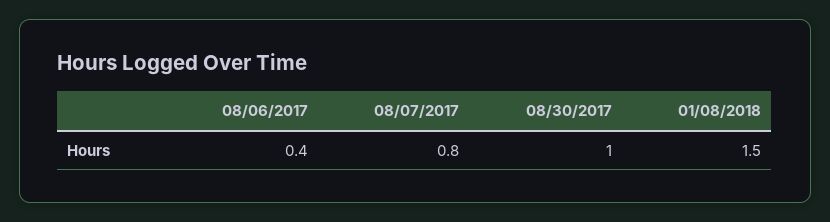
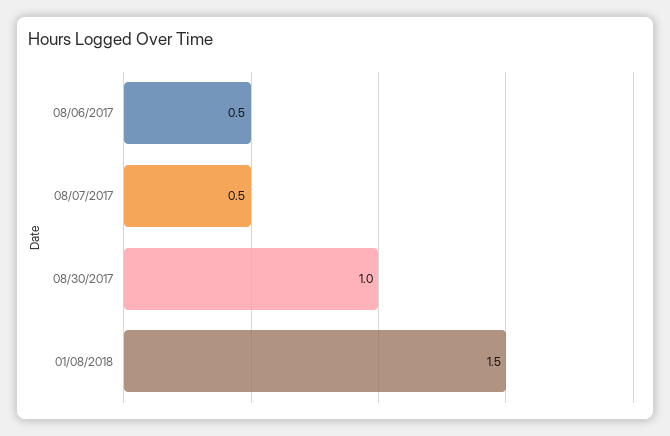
  {
-   "08/06/2017": 0.4,
+   "08/06/2017": 0.5,
-   "08/07/2017": 0.8,
+   "08/07/2017": 0.5,
    "08/30/2017": 1,
    "01/08/2018": 1.5
  }

